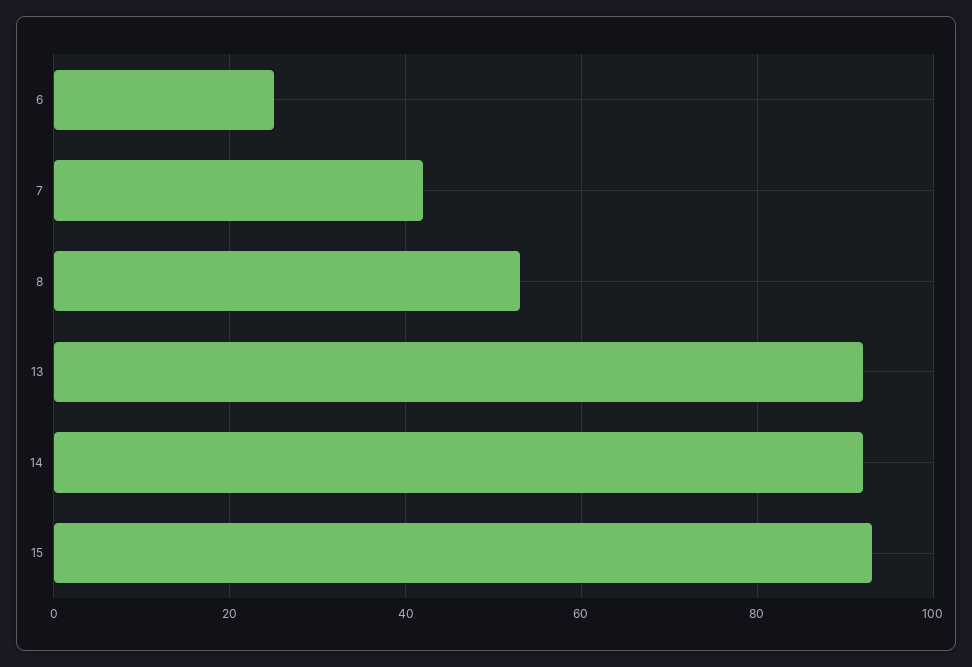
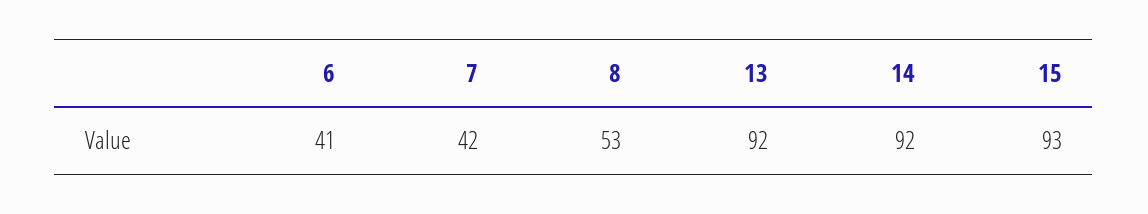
  {
-   "6": 25,
+   "6": 41,
    "7": 42,
    "8": 53,
    "13": 92,
    "14": 92,
    "15": 93
  }

